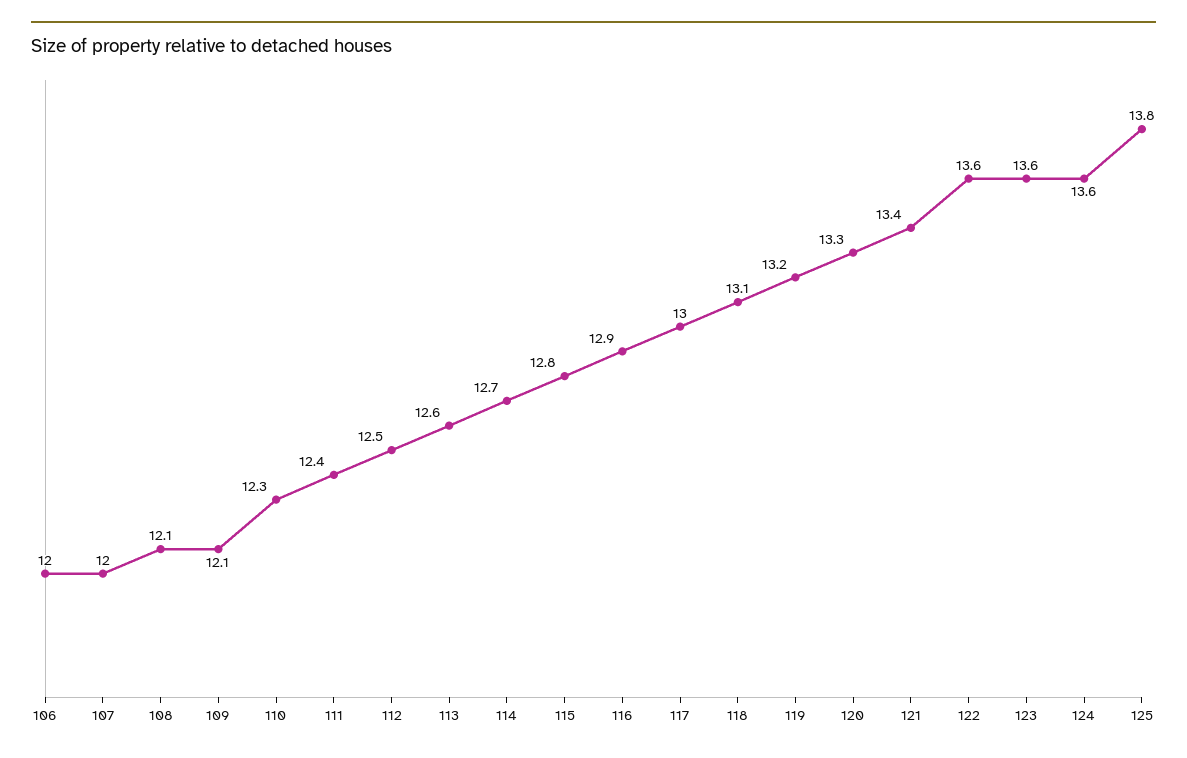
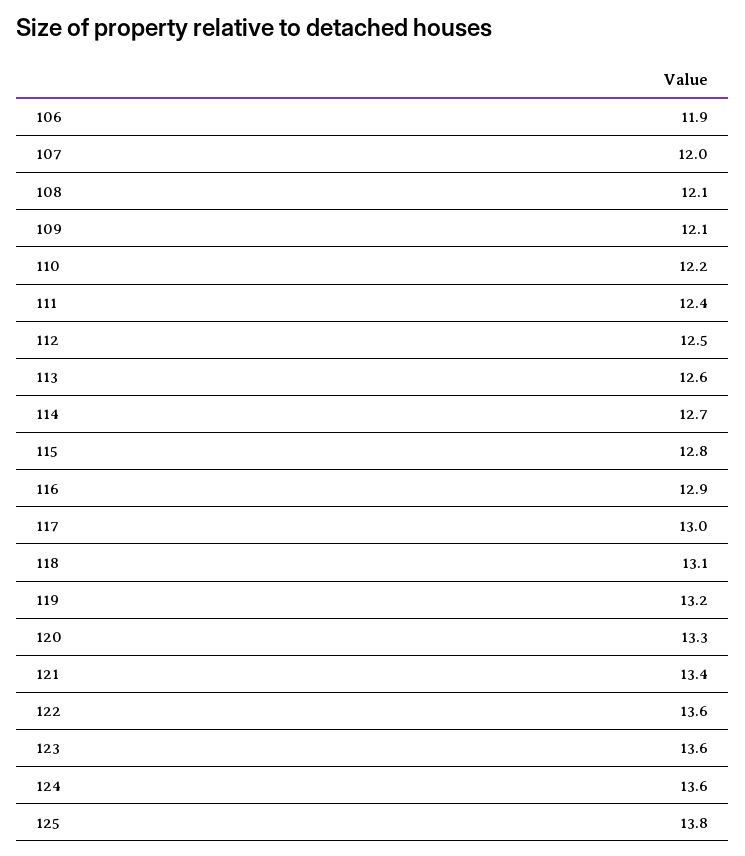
  {
-   "106": 12,
+   "106": 11.9,
    "107": 12,
    "108": 12.1,
    "109": 12.1,
-   "110": 12.3,
+   "110": 12.2,
    "111": 12.4,
    "112": 12.5,
    "113": 12.6,
    "114": 12.7,
    "115": 12.8,
    "116": 12.9,
    "117": 13,
    "118": 13.1,
    "119": 13.2,
    "120": 13.3,
    "121": 13.4,
    "122": 13.6,
    "123": 13.6,
    "124": 13.6,
    "125": 13.8
  }

